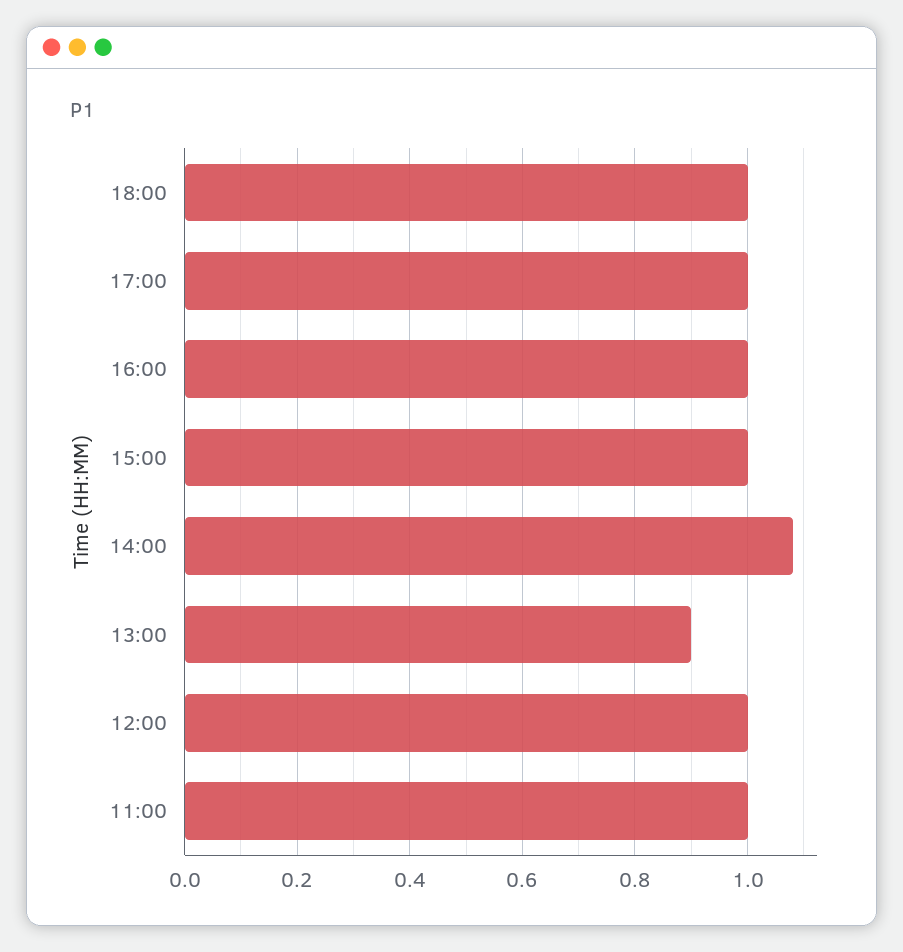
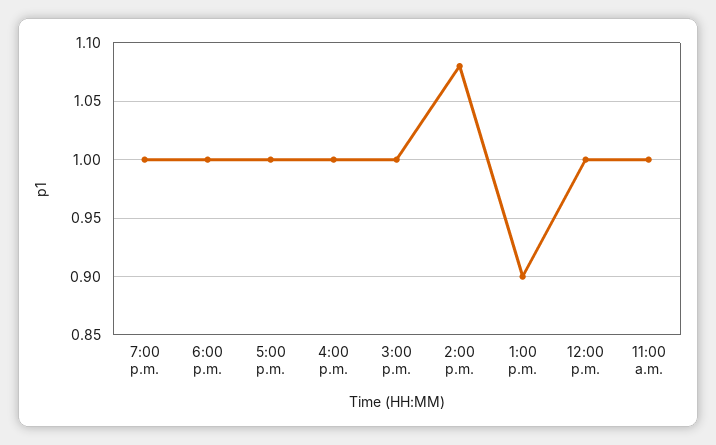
  {
    "18:00": 1,
    "17:00": 1,
    "16:00": 1,
    "15:00": 1,
    "14:00": 1.08,
    "13:00": 0.9,
    "12:00": 1,
-   "11:00": 1
+   "11:00": 1,
+   "7:00 p.m.": 1
  }

